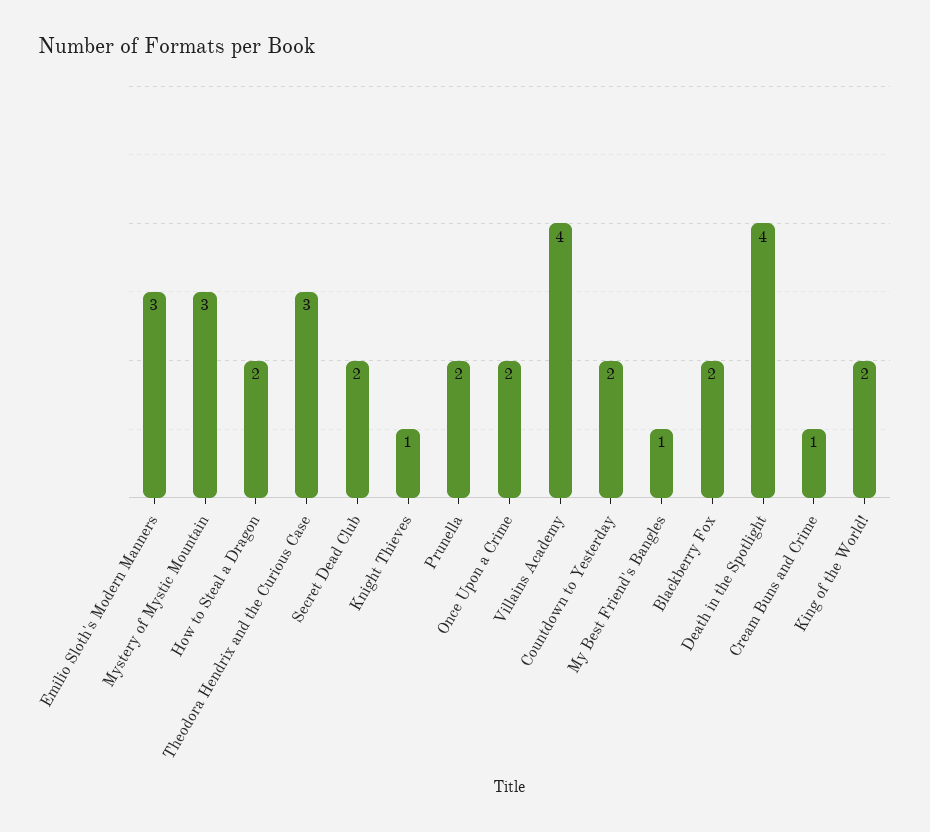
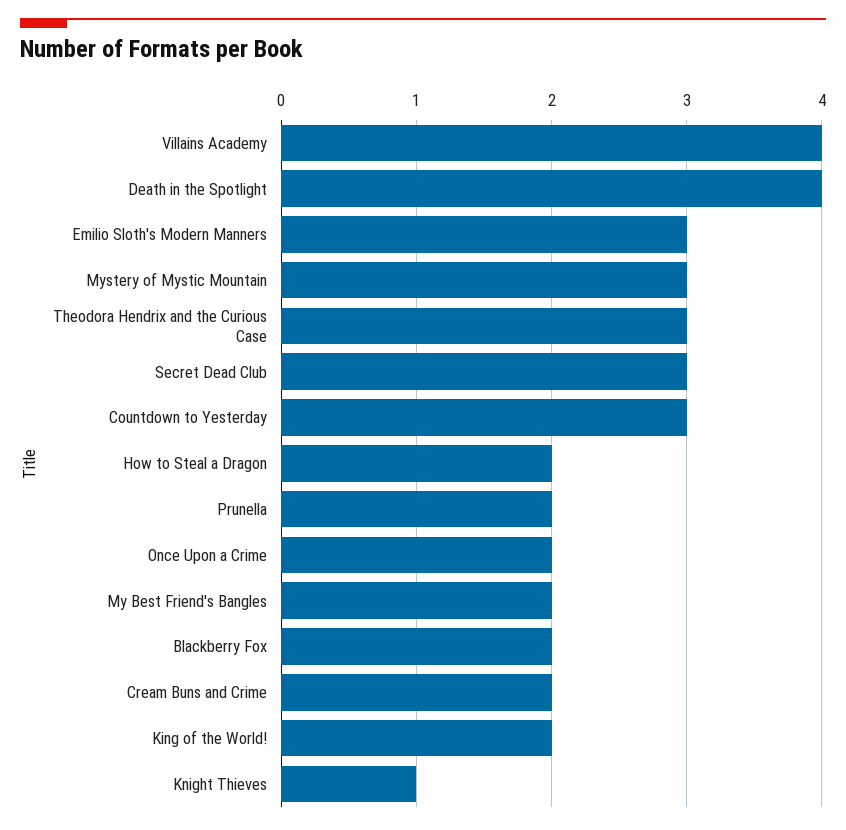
  {
    "Emilio Sloth's Modern Manners": 3,
    "Mystery of Mystic Mountain": 3,
    "How to Steal a Dragon": 2,
    "Theodora Hendrix and the Curious Case": 3,
-   "Secret Dead Club": 2,
+   "Secret Dead Club": 3,
    "Knight Thieves": 1,
    "Prunella": 2,
    "Once Upon a Crime": 2,
    "Villains Academy": 4,
-   "Countdown to Yesterday": 2,
+   "Countdown to Yesterday": 3,
-   "My Best Friend's Bangles": 1,
+   "My Best Friend's Bangles": 2,
    "Blackberry Fox": 2,
    "Death in the Spotlight": 4,
-   "Cream Buns and Crime": 1,
+   "Cream Buns and Crime": 2,
    "King of the World!": 2
  }

